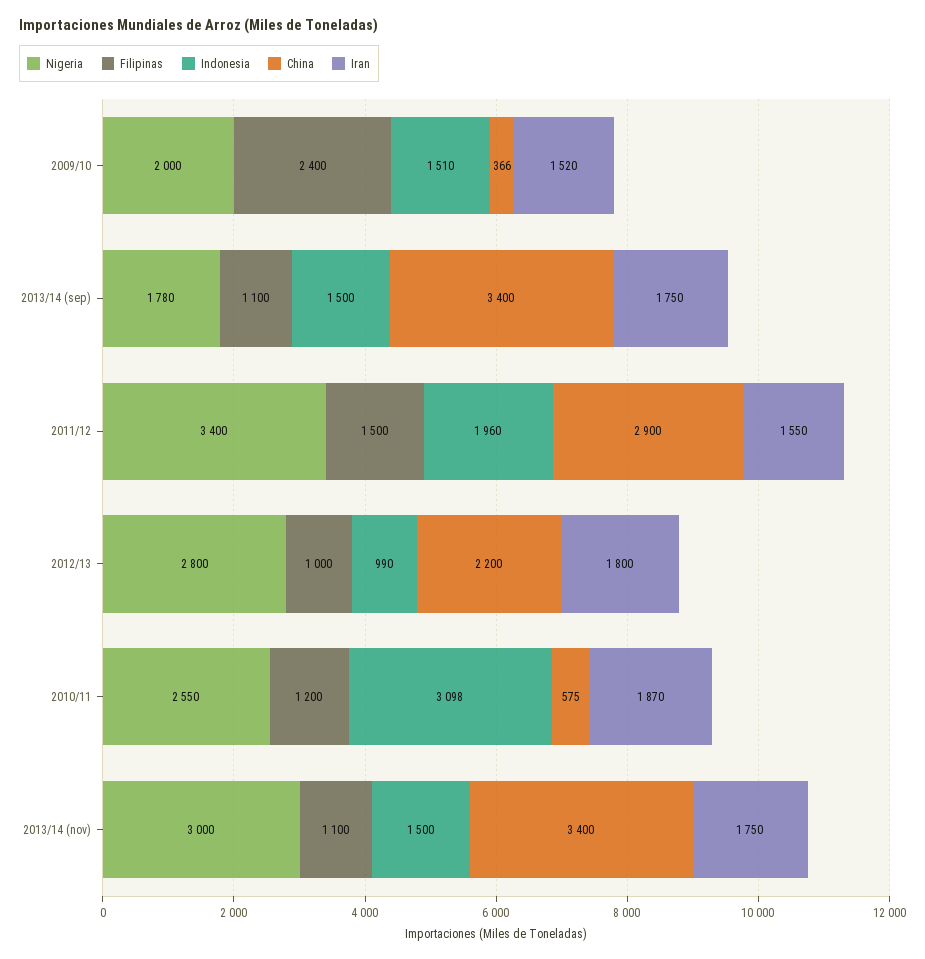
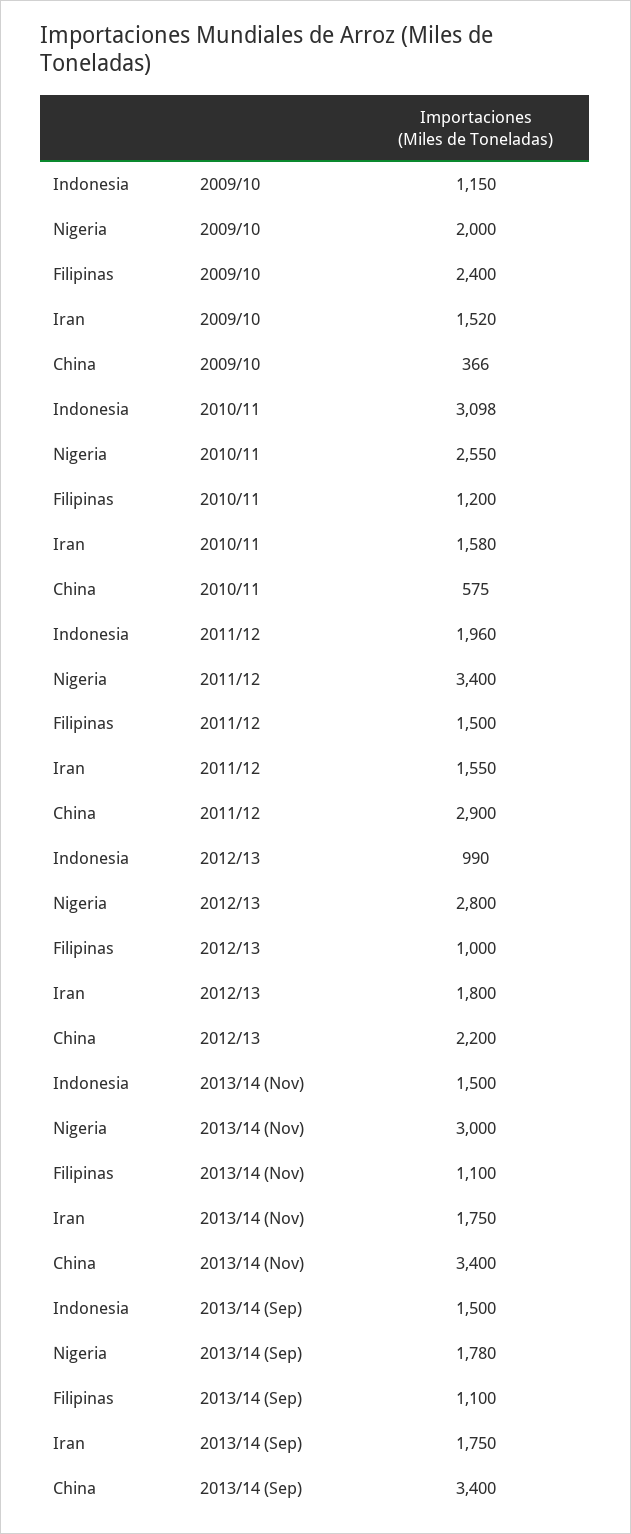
  {
    "Nigeria": {
      "2009/10": 2000,
      "2013/14 (sep)": 1780,
      "2011/12": 3400,
      "2012/13": 2800,
      "2010/11": 2550,
      "2013/14 (nov)": 3000
    },
    "Filipinas": {
      "2009/10": 2400,
      "2013/14 (sep)": 1100,
      "2011/12": 1500,
      "2012/13": 1000,
      "2010/11": 1200,
      "2013/14 (nov)": 1100
    },
    "Indonesia": {
-     "2009/10": 1510,
+     "2009/10": 1150,
      "2013/14 (sep)": 1500,
      "2011/12": 1960,
      "2012/13": 990,
      "2010/11": 3098,
      "2013/14 (nov)": 1500
    },
    "China": {
      "2009/10": 366,
      "2013/14 (sep)": 3400,
      "2011/12": 2900,
      "2012/13": 2200,
      "2010/11": 575,
      "2013/14 (nov)": 3400
    },
    "Iran": {
      "2009/10": 1520,
      "2013/14 (sep)": 1750,
      "2011/12": 1550,
      "2012/13": 1800,
-     "2010/11": 1870,
+     "2010/11": 1580,
      "2013/14 (nov)": 1750
    }
  }

